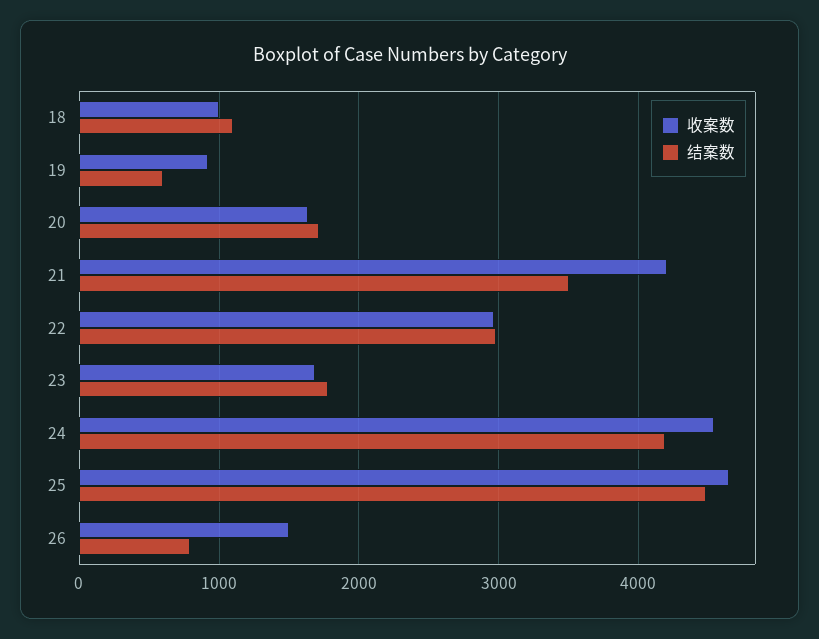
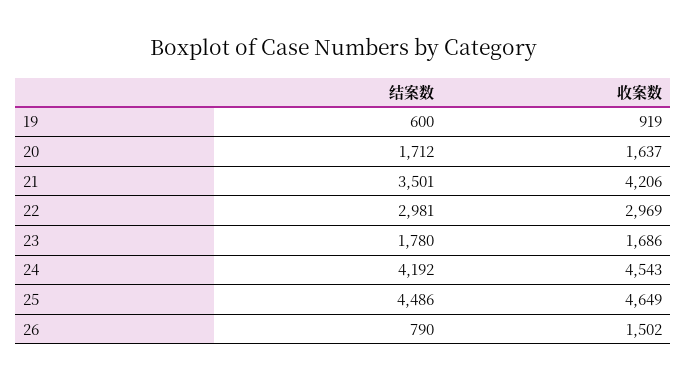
  {
    "收案数": {
-     "18": 1000,
      "19": 919,
      "20": 1637,
      "21": 4206,
      "22": 2969,
      "23": 1686,
      "24": 4543,
      "25": 4649,
      "26": 1502
    },
    "结案数": {
-     "18": 1100,
      "19": 600,
      "20": 1712,
      "21": 3501,
      "22": 2981,
      "23": 1780,
      "24": 4192,
      "25": 4486,
      "26": 790
    }
  }

